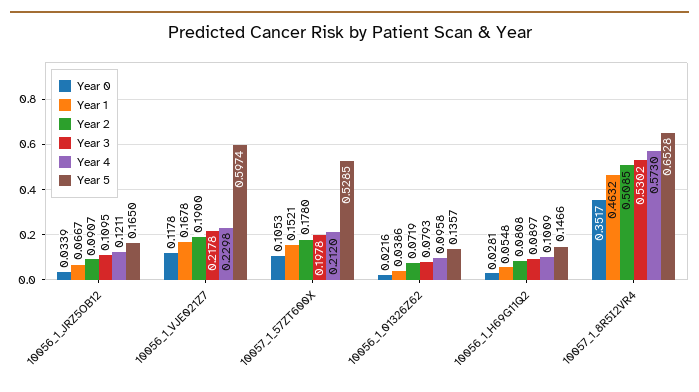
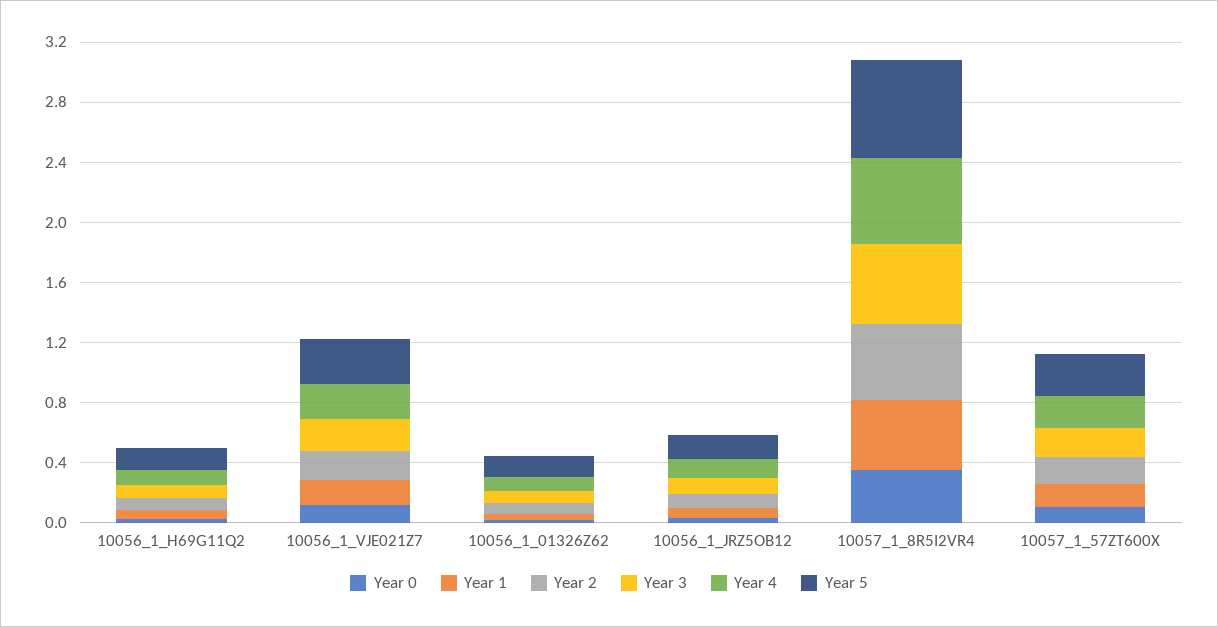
  {
    "Year 0": {
      "10056_1_JRZ5OB12": 0.0339,
      "10056_1_VJE021Z7": 0.1178,
      "10057_1_57ZT600X": 0.1053,
      "10056_1_01326Z62": 0.0216,
      "10056_1_H69G11Q2": 0.0281,
      "10057_1_8R5I2VR4": 0.3517
    },
    "Year 1": {
      "10056_1_JRZ5OB12": 0.0667,
      "10056_1_VJE021Z7": 0.1678,
      "10057_1_57ZT600X": 0.1521,
      "10056_1_01326Z62": 0.0386,
      "10056_1_H69G11Q2": 0.0548,
      "10057_1_8R5I2VR4": 0.4632
    },
    "Year 2": {
      "10056_1_JRZ5OB12": 0.0907,
      "10056_1_VJE021Z7": 0.19,
      "10057_1_57ZT600X": 0.178,
      "10056_1_01326Z62": 0.0719,
      "10056_1_H69G11Q2": 0.0808,
      "10057_1_8R5I2VR4": 0.5085
    },
    "Year 3": {
      "10056_1_JRZ5OB12": 0.1095,
      "10056_1_VJE021Z7": 0.2178,
      "10057_1_57ZT600X": 0.1978,
      "10056_1_01326Z62": 0.0793,
      "10056_1_H69G11Q2": 0.0897,
      "10057_1_8R5I2VR4": 0.5302
    },
    "Year 4": {
      "10056_1_JRZ5OB12": 0.1211,
      "10056_1_VJE021Z7": 0.2298,
      "10057_1_57ZT600X": 0.212,
      "10056_1_01326Z62": 0.0958,
      "10056_1_H69G11Q2": 0.1009,
      "10057_1_8R5I2VR4": 0.573
    },
    "Year 5": {
      "10056_1_JRZ5OB12": 0.165,
-     "10056_1_VJE021Z7": 0.5974,
+     "10056_1_VJE021Z7": 0.3,
-     "10057_1_57ZT600X": 0.5285,
+     "10057_1_57ZT600X": 0.3,
      "10056_1_01326Z62": 0.1357,
      "10056_1_H69G11Q2": 0.1466,
      "10057_1_8R5I2VR4": 0.6528
    }
  }

